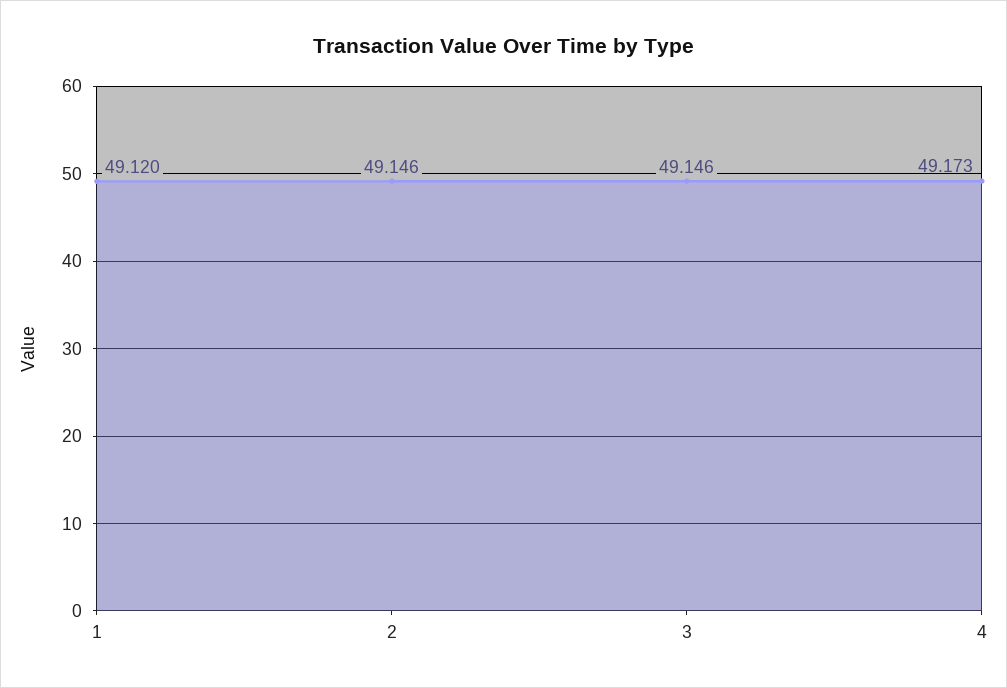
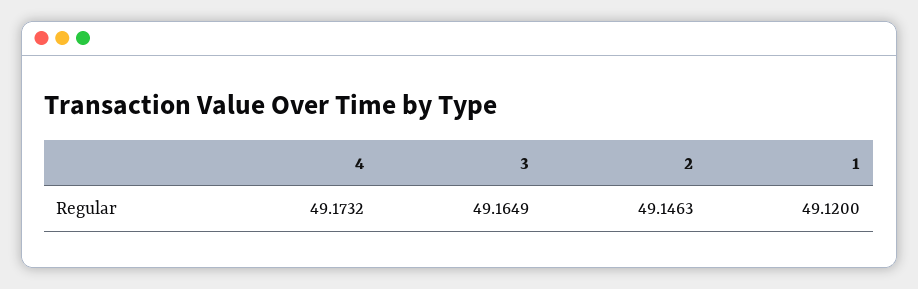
  {
    "1": 49.12,
    "2": 49.1463,
-   "3": 49.146,
+   "3": 49.1649,
    "4": 49.1732
  }

